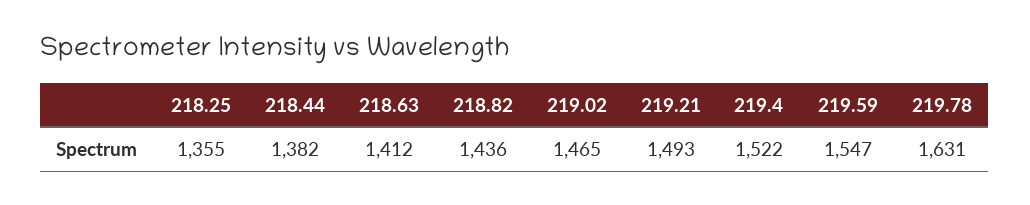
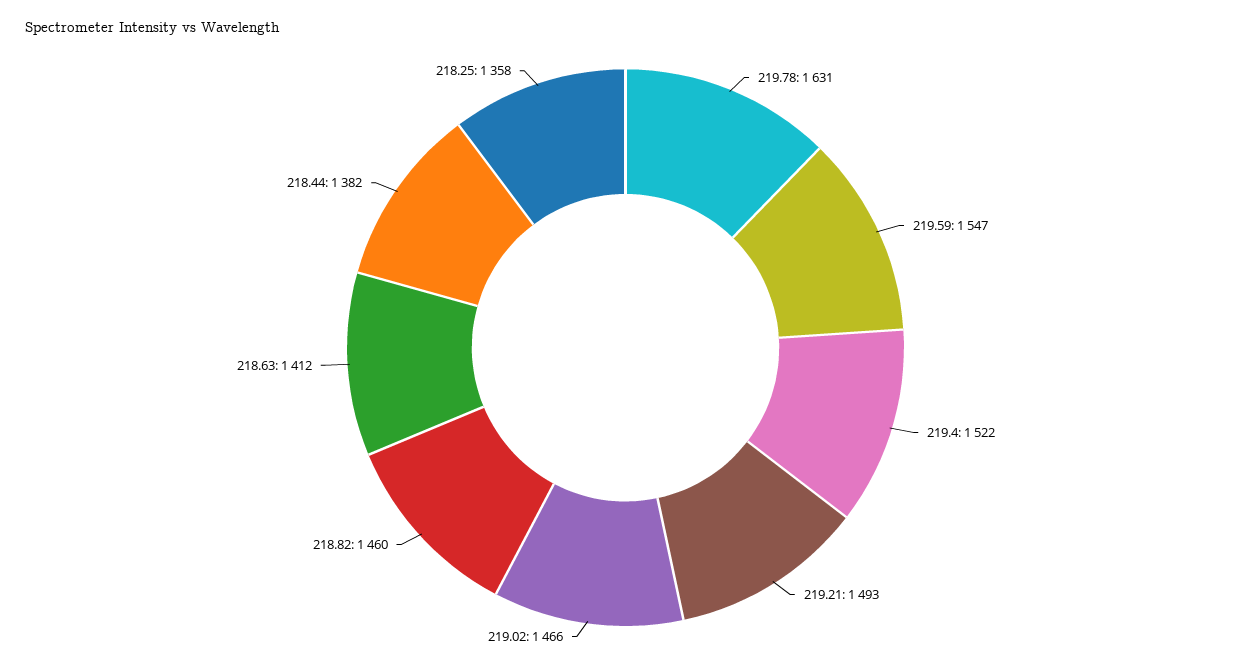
  {
-   "218.25": 1355,
+   "218.25": 1358,
    "218.44": 1382,
    "218.63": 1412,
-   "218.82": 1436,
+   "218.82": 1460,
-   "219.02": 1465,
+   "219.02": 1466,
    "219.21": 1493,
    "219.4": 1522,
    "219.59": 1547,
    "219.78": 1631
  }

